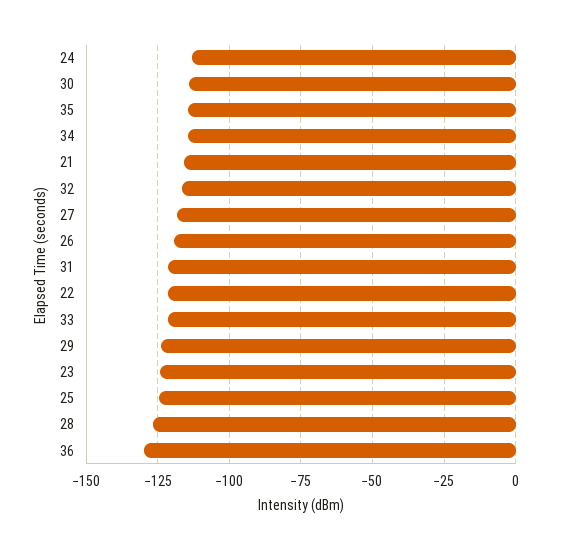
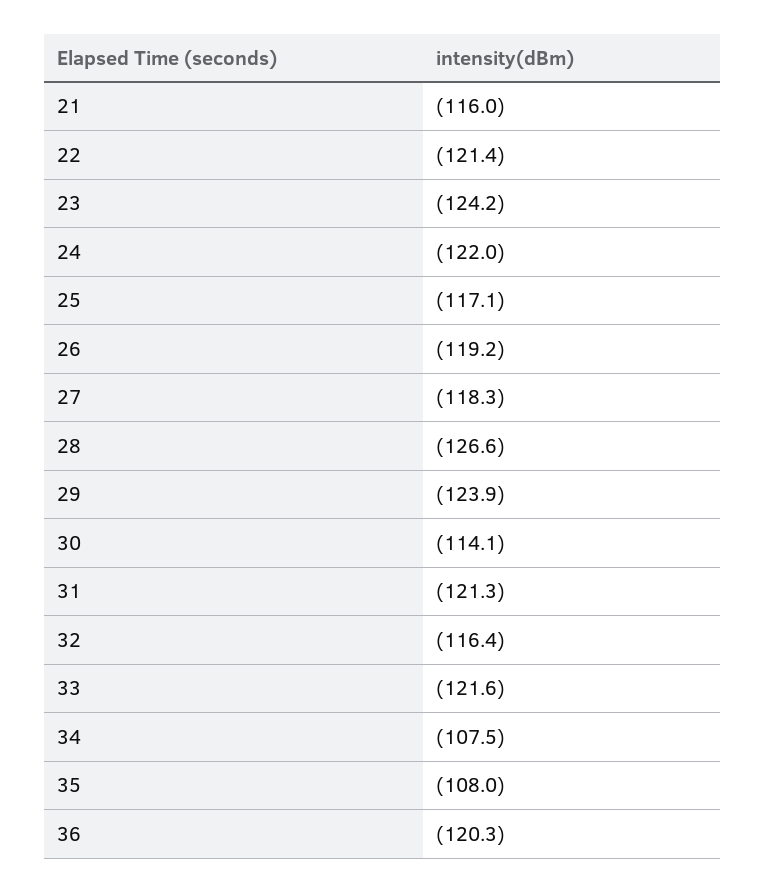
  {
-   "24": -112.5,
+   "24": -122,
    "30": -114.1,
-   "35": -115,
+   "35": -108,
-   "34": -115,
+   "34": -107.5,
    "21": -116,
    "32": -116.4,
    "27": -118.3,
    "26": -119.2,
    "31": -121.3,
    "22": -121.4,
    "33": -121.6,
    "29": -123.9,
    "23": -124.2,
-   "25": -125,
+   "25": -117.1,
    "28": -126.6,
-   "36": -130
+   "36": -120.3
  }

